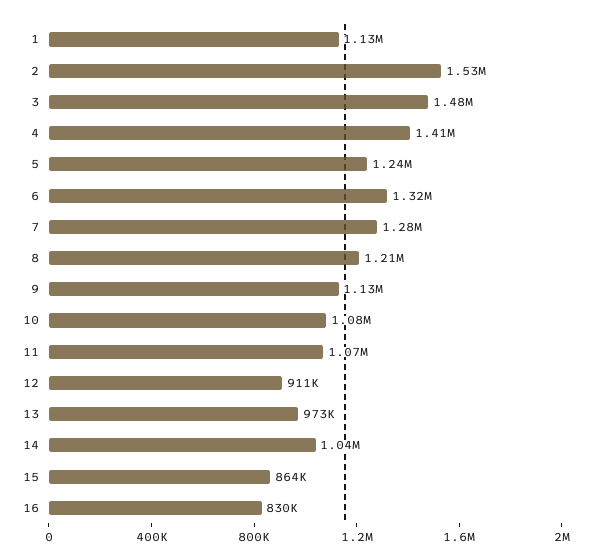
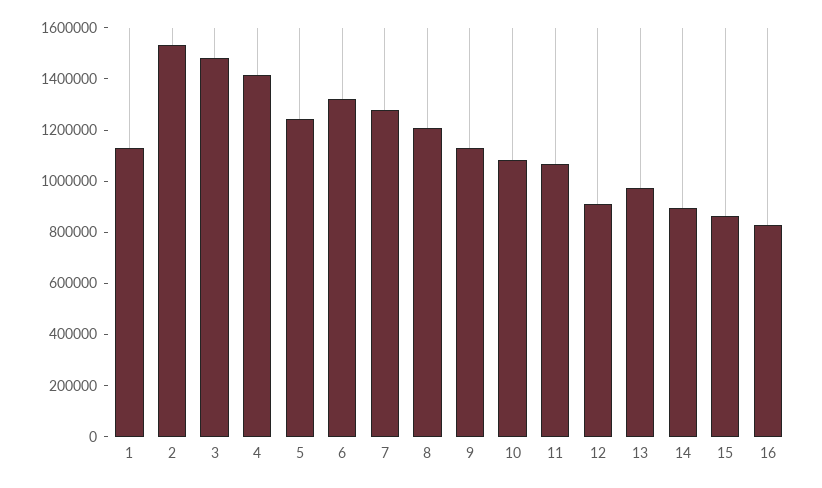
  {
    "1": 1130000,
    "2": 1530000,
    "3": 1480000,
    "4": 1410000,
    "5": 1240000,
    "6": 1320000,
    "7": 1280000,
    "8": 1210000,
    "9": 1130000,
    "10": 1080000,
    "11": 1070000,
    "12": 911000,
    "13": 973000,
-   "14": 1040000,
+   "14": 900000,
    "15": 864000,
    "16": 830000
  }

